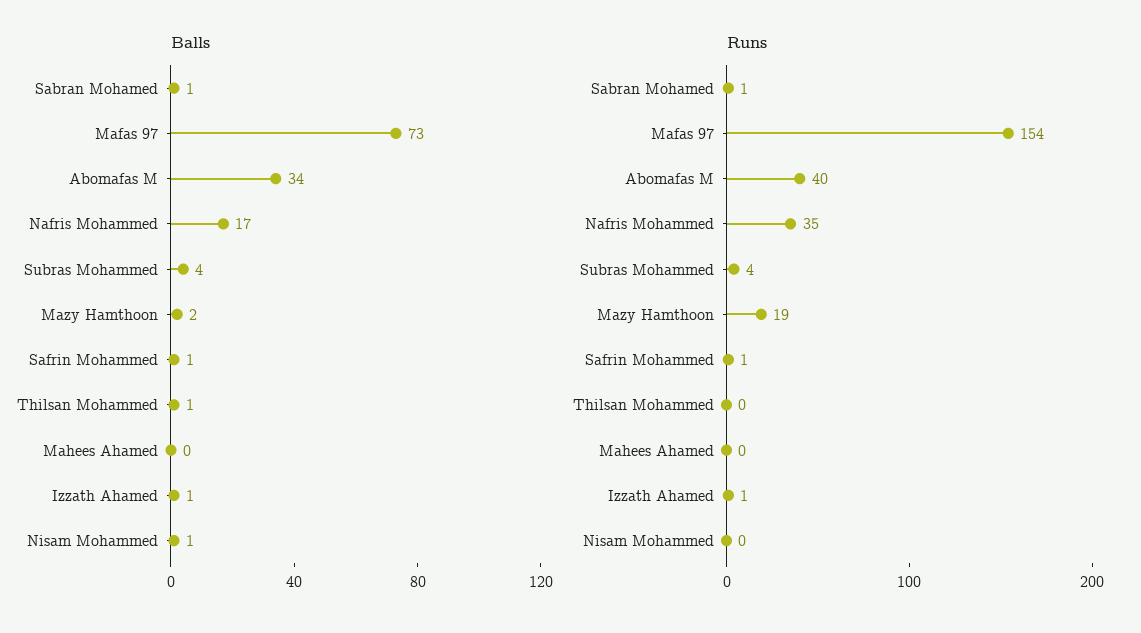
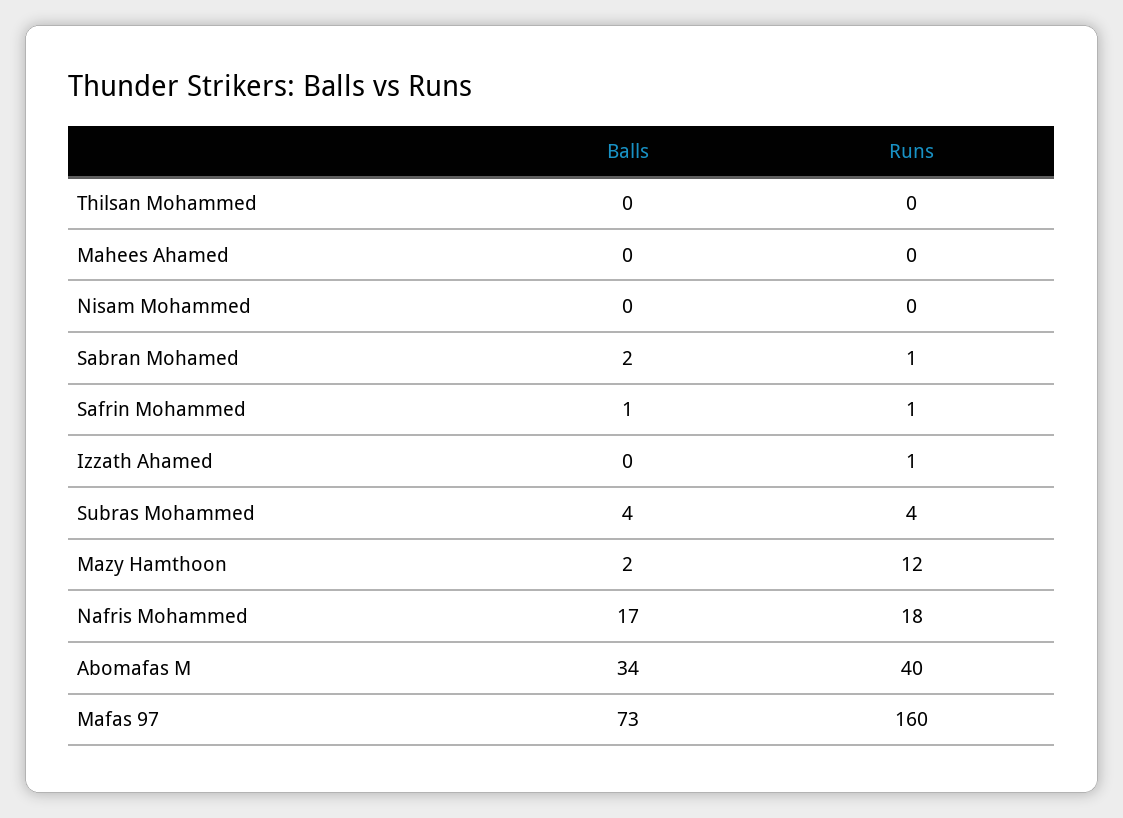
  {
    "Balls": {
-     "Sabran Mohamed": 1,
+     "Sabran Mohamed": 2,
      "Mafas 97": 73,
      "Abomafas M": 34,
      "Nafris Mohammed": 17,
      "Subras Mohammed": 4,
      "Mazy Hamthoon": 2,
      "Safrin Mohammed": 1,
-     "Thilsan Mohammed": 1,
+     "Thilsan Mohammed": 0,
      "Mahees Ahamed": 0,
-     "Izzath Ahamed": 1,
+     "Izzath Ahamed": 0,
-     "Nisam Mohammed": 1
+     "Nisam Mohammed": 0
    },
    "Runs": {
      "Sabran Mohamed": 1,
-     "Mafas 97": 154,
+     "Mafas 97": 160,
      "Abomafas M": 40,
-     "Nafris Mohammed": 35,
+     "Nafris Mohammed": 18,
      "Subras Mohammed": 4,
-     "Mazy Hamthoon": 19,
+     "Mazy Hamthoon": 12,
      "Safrin Mohammed": 1,
      "Thilsan Mohammed": 0,
      "Mahees Ahamed": 0,
      "Izzath Ahamed": 1,
      "Nisam Mohammed": 0
    }
  }

